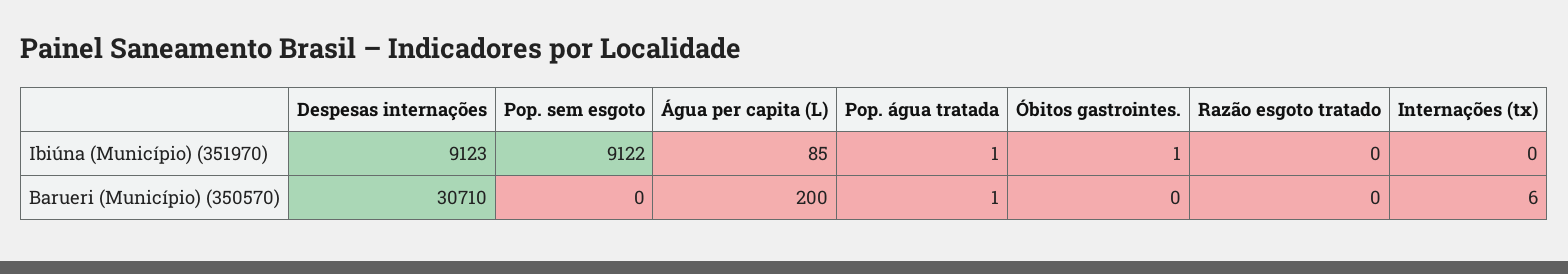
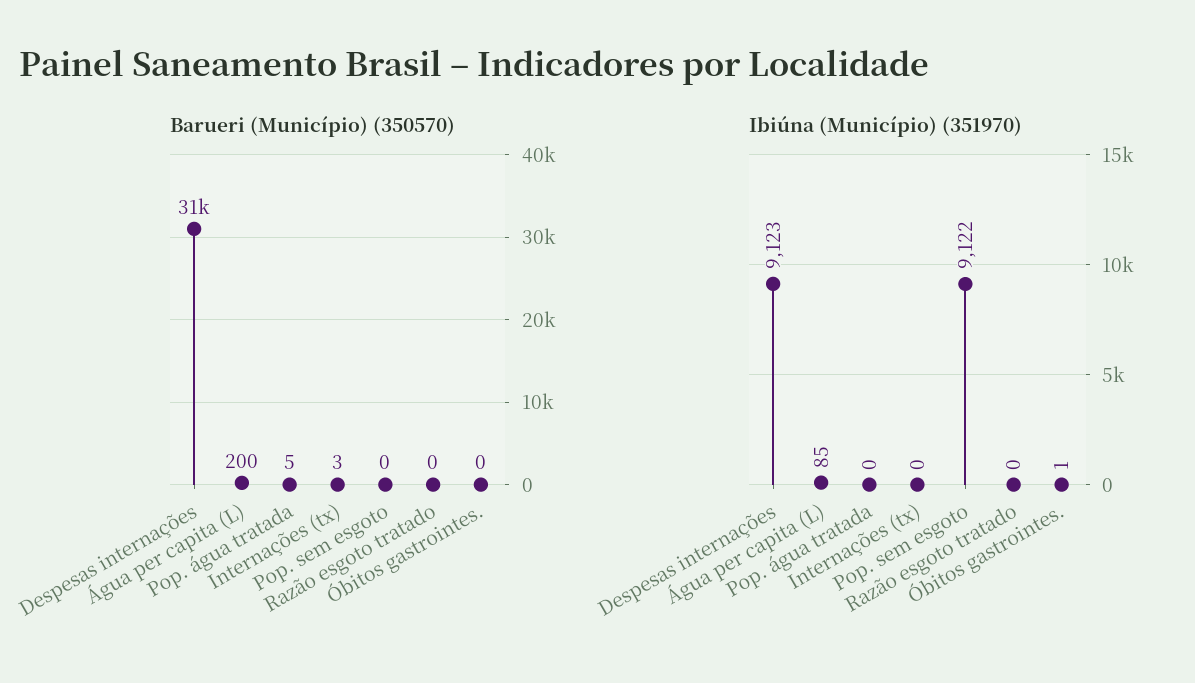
  {
    "Ibiúna (Município) (351970)": {
      "Despesas internações": 9123,
      "Pop. sem esgoto": 9122,
      "Água per capita (L)": 85,
-     "Pop. água tratada": 1,
+     "Pop. água tratada": 0,
      "Óbitos gastrointes.": 1,
      "Razão esgoto tratado": 0,
      "Internações (tx)": 0
    },
    "Barueri (Município) (350570)": {
      "Despesas internações": 30710,
      "Pop. sem esgoto": 0,
      "Água per capita (L)": 200,
-     "Pop. água tratada": 1,
+     "Pop. água tratada": 5,
      "Óbitos gastrointes.": 0,
      "Razão esgoto tratado": 0,
-     "Internações (tx)": 6
+     "Internações (tx)": 3
    }
  }

